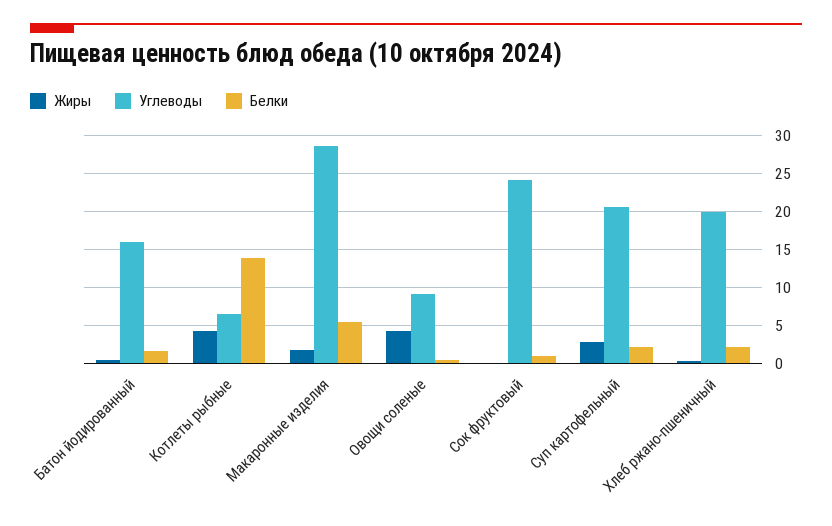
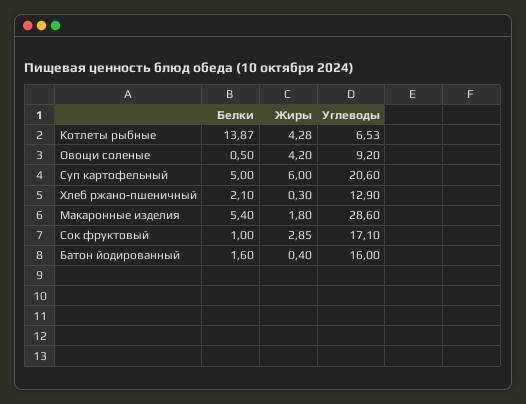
  {
    "Жиры": {
      "Батон йодированный": 0.4,
      "Котлеты рыбные": 4.28,
      "Макаронные изделия": 1.8,
      "Овощи соленые": 4.2,
-     "Сок фруктовый": 0,
+     "Сок фруктовый": 2.85,
-     "Суп картофельный": 3,
+     "Суп картофельный": 6,
      "Хлеб ржано-пшеничный": 0.3
    },
    "Углеводы": {
      "Батон йодированный": 16,
      "Котлеты рыбные": 6.53,
      "Макаронные изделия": 28.6,
      "Овощи соленые": 9.2,
-     "Сок фруктовый": 24,
+     "Сок фруктовый": 17.1,
      "Суп картофельный": 20.6,
-     "Хлеб ржано-пшеничный": 20
+     "Хлеб ржано-пшеничный": 12.9
    },
    "Белки": {
      "Батон йодированный": 1.6,
      "Котлеты рыбные": 13.87,
      "Макаронные изделия": 5.4,
      "Овощи соленые": 0.5,
      "Сок фруктовый": 1,
-     "Суп картофельный": 2,
+     "Суп картофельный": 5,
      "Хлеб ржано-пшеничный": 2.1
    }
  }

